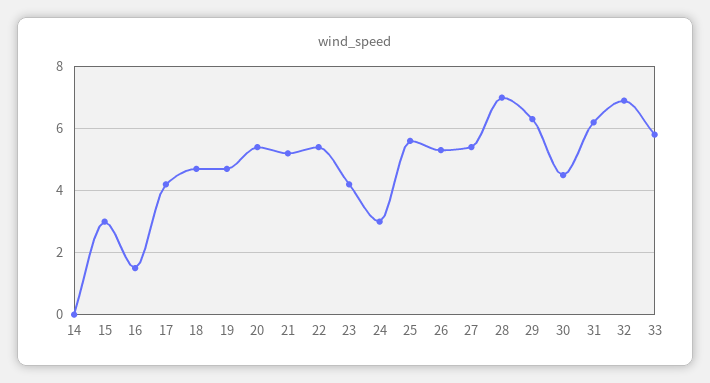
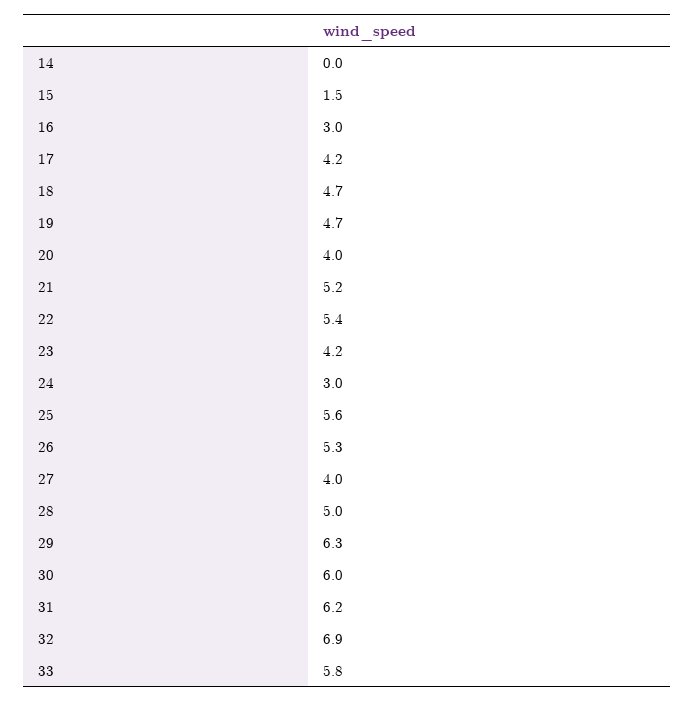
  {
    "14": 0,
-   "15": 3,
+   "15": 1.5,
-   "16": 1.5,
+   "16": 3,
    "17": 4.2,
    "18": 4.7,
    "19": 4.7,
-   "20": 5.5,
+   "20": 4,
    "21": 5.2,
    "22": 5.4,
    "23": 4.2,
    "24": 3,
    "25": 5.6,
    "26": 5.3,
-   "27": 5.5,
+   "27": 4,
-   "28": 7,
+   "28": 5,
    "29": 6.3,
-   "30": 4.5,
+   "30": 6,
    "31": 6.2,
    "32": 6.9,
    "33": 5.8
  }

